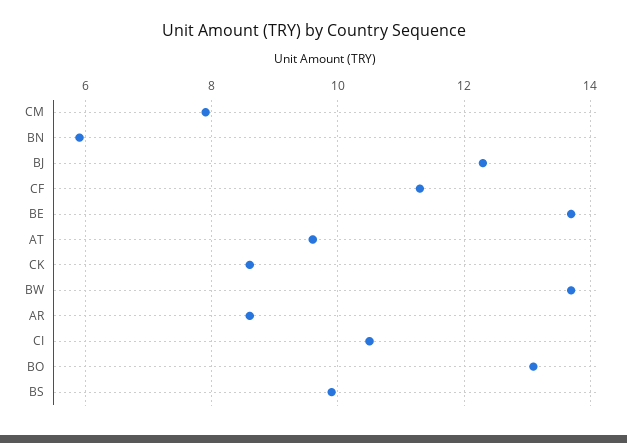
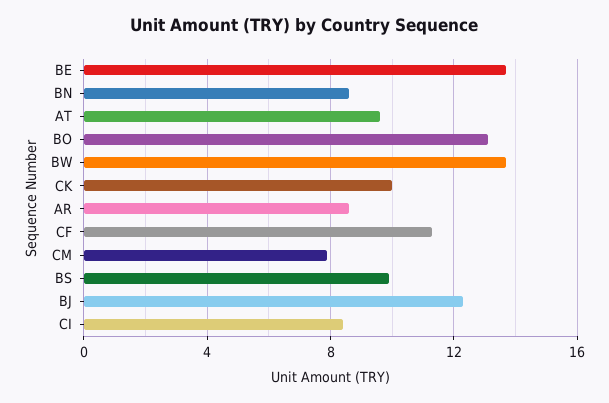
  {
    "CM": 8,
-   "BN": 6,
+   "BN": 8.5,
    "BJ": 12.5,
    "CF": 11.5,
    "BE": 13.5,
    "AT": 9.5,
-   "CK": 8.5,
+   "CK": 10,
    "BW": 13.5,
    "AR": 8.5,
-   "CI": 10.5,
+   "CI": 8.5,
    "BO": 13,
    "BS": 10
  }

